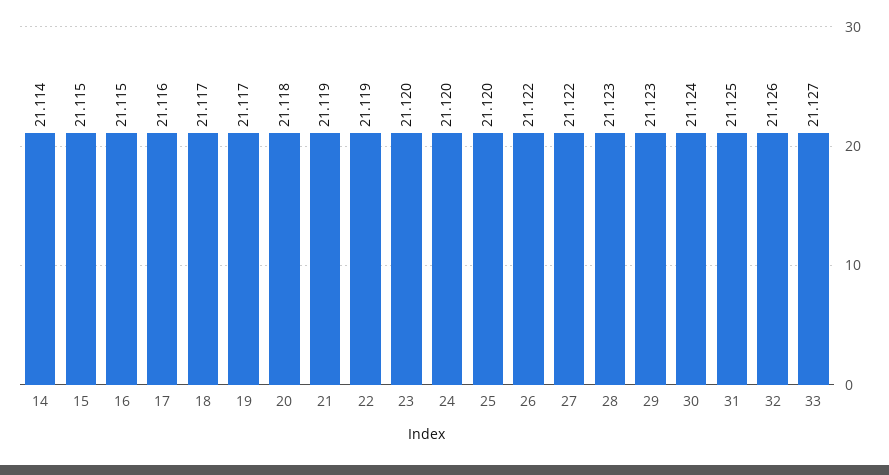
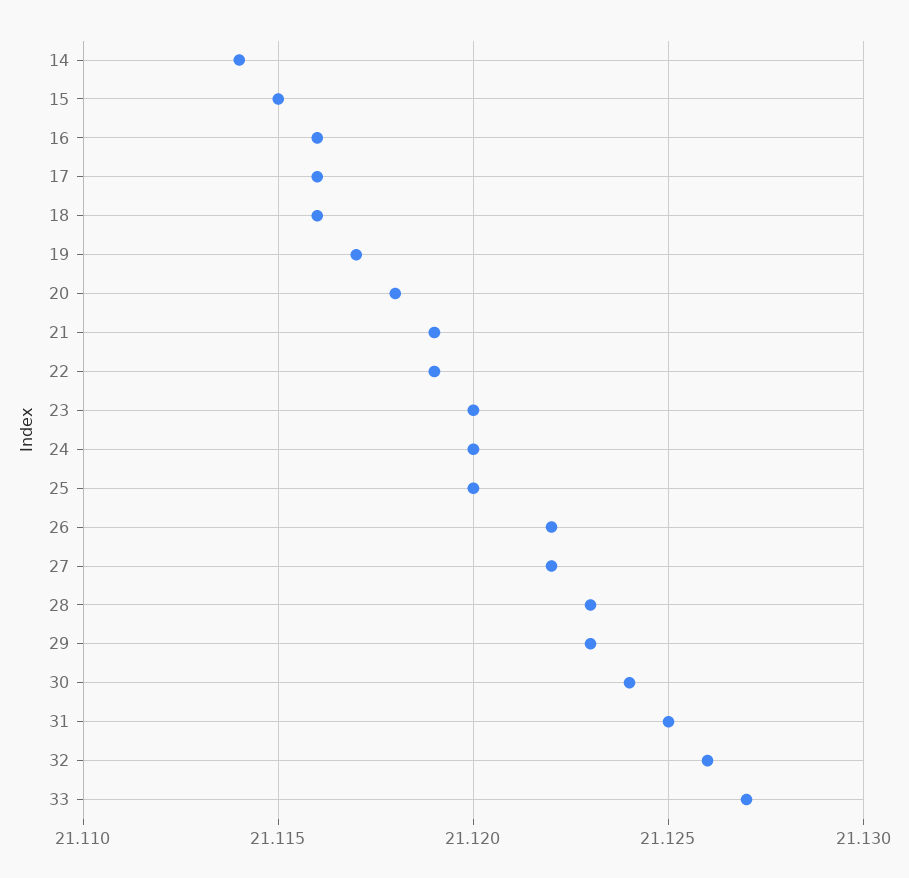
  {
    "14": 21.114,
    "15": 21.115,
-   "16": 21.115,
+   "16": 21.116,
    "17": 21.116,
-   "18": 21.117,
+   "18": 21.116,
    "19": 21.117,
    "20": 21.118,
    "21": 21.119,
    "22": 21.119,
    "23": 21.12,
    "24": 21.12,
    "25": 21.12,
    "26": 21.122,
    "27": 21.122,
    "28": 21.123,
    "29": 21.123,
    "30": 21.124,
    "31": 21.125,
    "32": 21.126,
    "33": 21.127
  }

